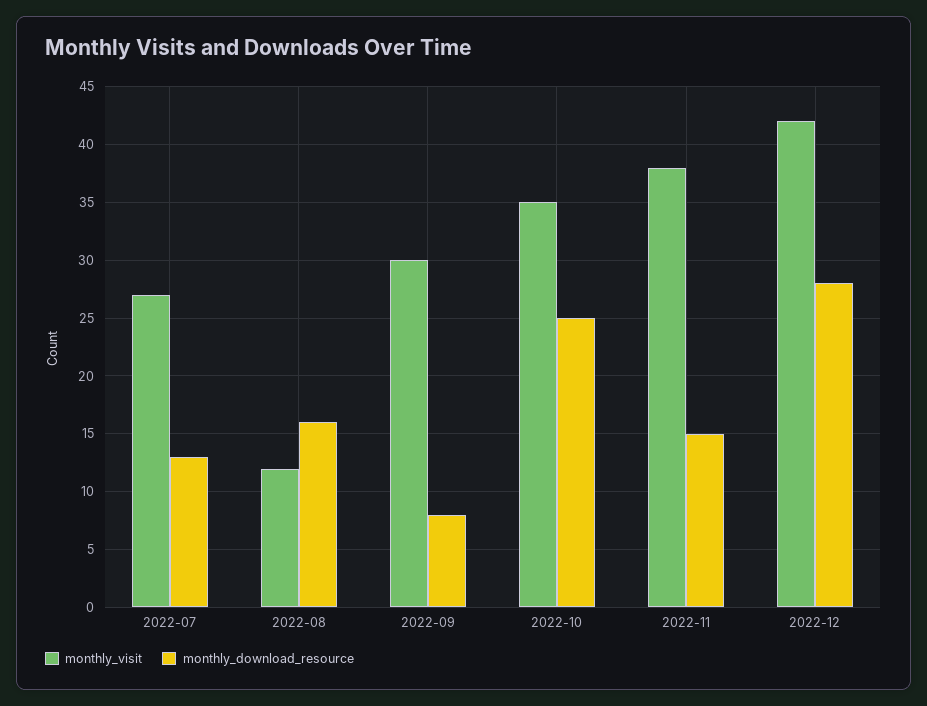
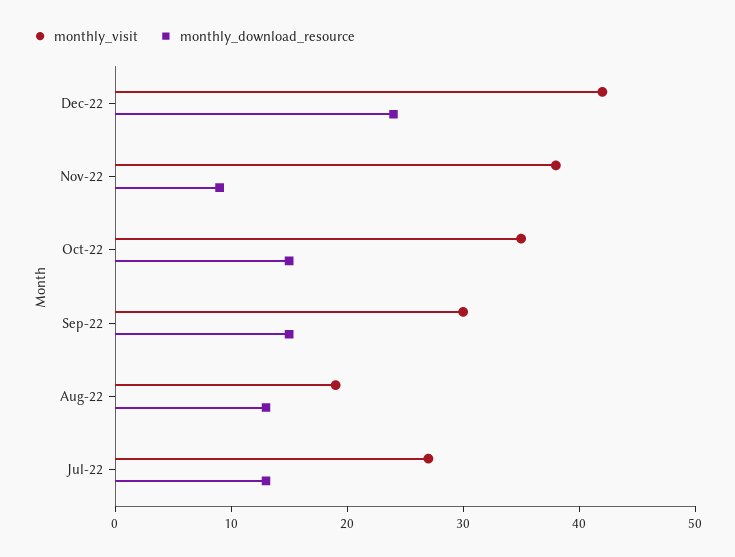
  {
    "monthly_visit": {
      "2022-07": 27,
-     "2022-08": 12,
+     "2022-08": 19,
      "2022-09": 30,
      "2022-10": 35,
      "2022-11": 38,
      "2022-12": 42
    },
    "monthly_download_resource": {
      "2022-07": 13,
-     "2022-08": 16,
+     "2022-08": 13,
-     "2022-09": 8,
+     "2022-09": 15,
-     "2022-10": 25,
+     "2022-10": 15,
-     "2022-11": 15,
+     "2022-11": 9,
-     "2022-12": 28
+     "2022-12": 24
    }
  }

